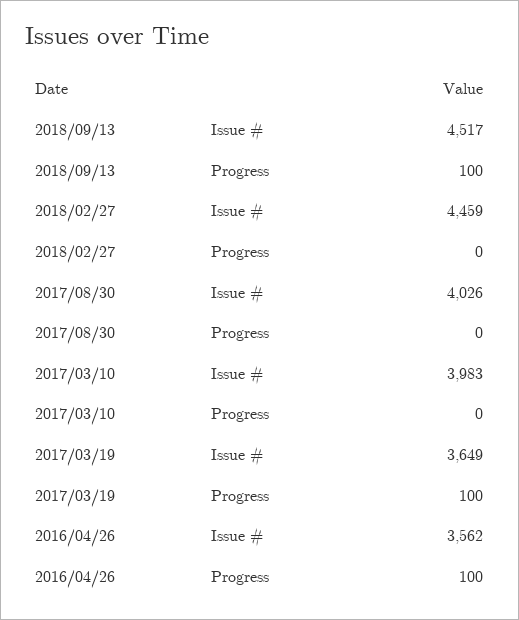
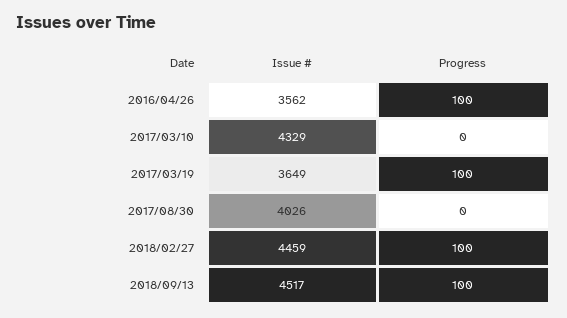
  {
    "2018/09/13": {
      "Issue #": 4517,
      "Progress": 100
    },
    "2018/02/27": {
      "Issue #": 4459,
-     "Progress": 0
+     "Progress": 100
    },
    "2017/08/30": {
      "Issue #": 4026,
      "Progress": 0
    },
    "2017/03/10": {
-     "Issue #": 3983,
+     "Issue #": 4329,
      "Progress": 0
    },
    "2017/03/19": {
      "Issue #": 3649,
      "Progress": 100
    },
    "2016/04/26": {
      "Issue #": 3562,
      "Progress": 100
    }
  }

